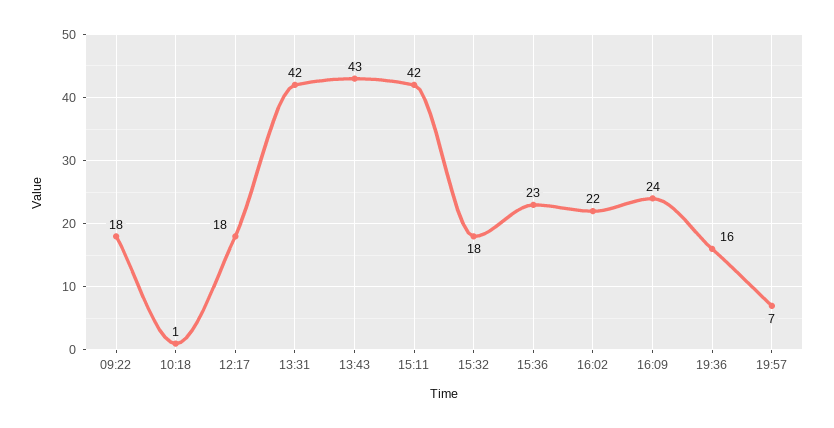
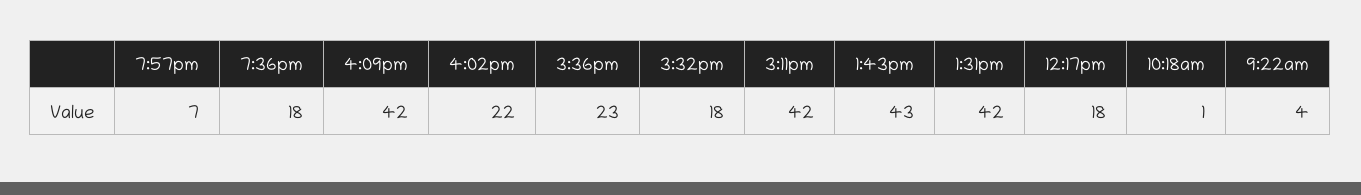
  {
-   "09:22": 18,
+   "09:22": 4,
    "10:18": 1,
    "12:17": 18,
    "13:31": 42,
    "13:43": 43,
    "15:11": 42,
    "15:32": 18,
    "15:36": 23,
    "16:02": 22,
-   "16:09": 24,
+   "16:09": 42,
-   "19:36": 16,
+   "19:36": 18,
    "19:57": 7
  }

